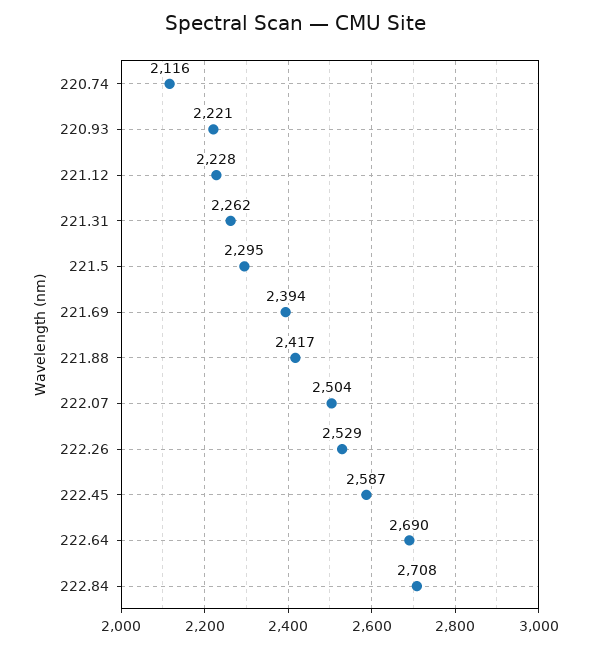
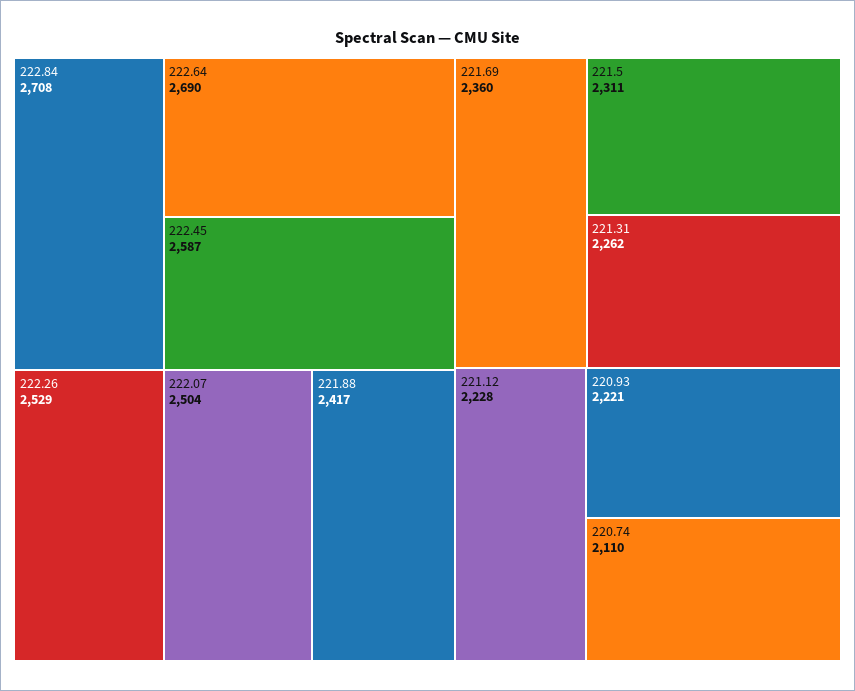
  {
-   "220.74": 2116,
+   "220.74": 2110,
    "220.93": 2221,
    "221.12": 2228,
    "221.31": 2262,
-   "221.5": 2295,
+   "221.5": 2311,
-   "221.69": 2394,
+   "221.69": 2360,
    "221.88": 2417,
    "222.07": 2504,
    "222.26": 2529,
    "222.45": 2587,
    "222.64": 2690,
    "222.84": 2708
  }

